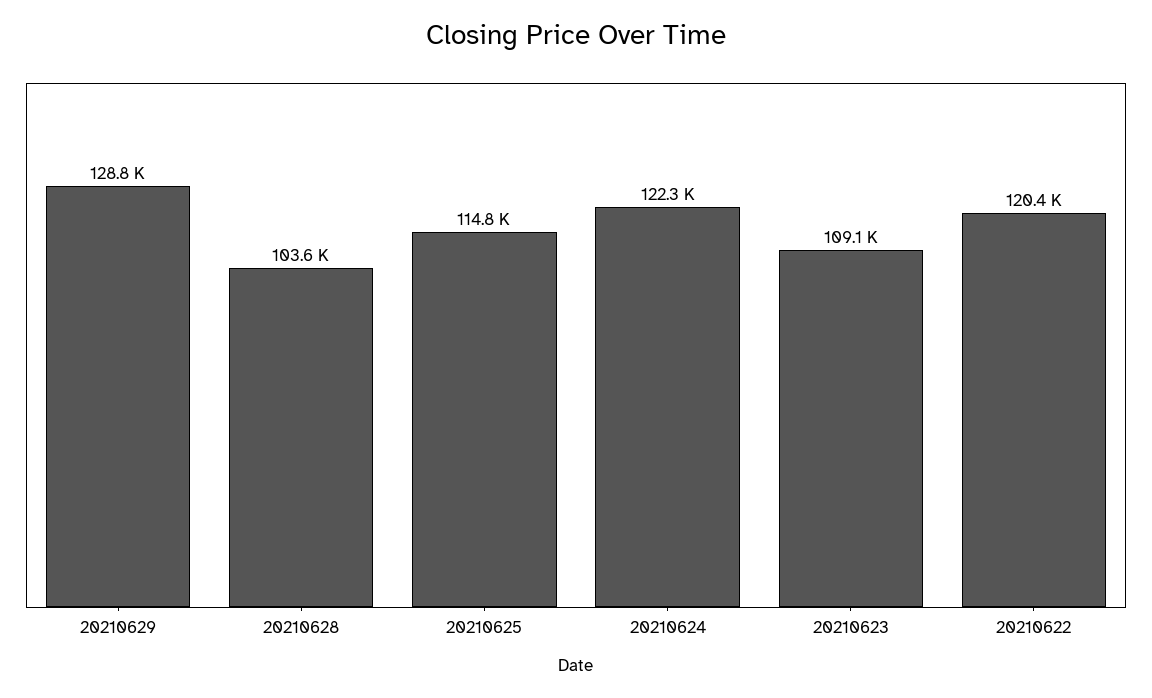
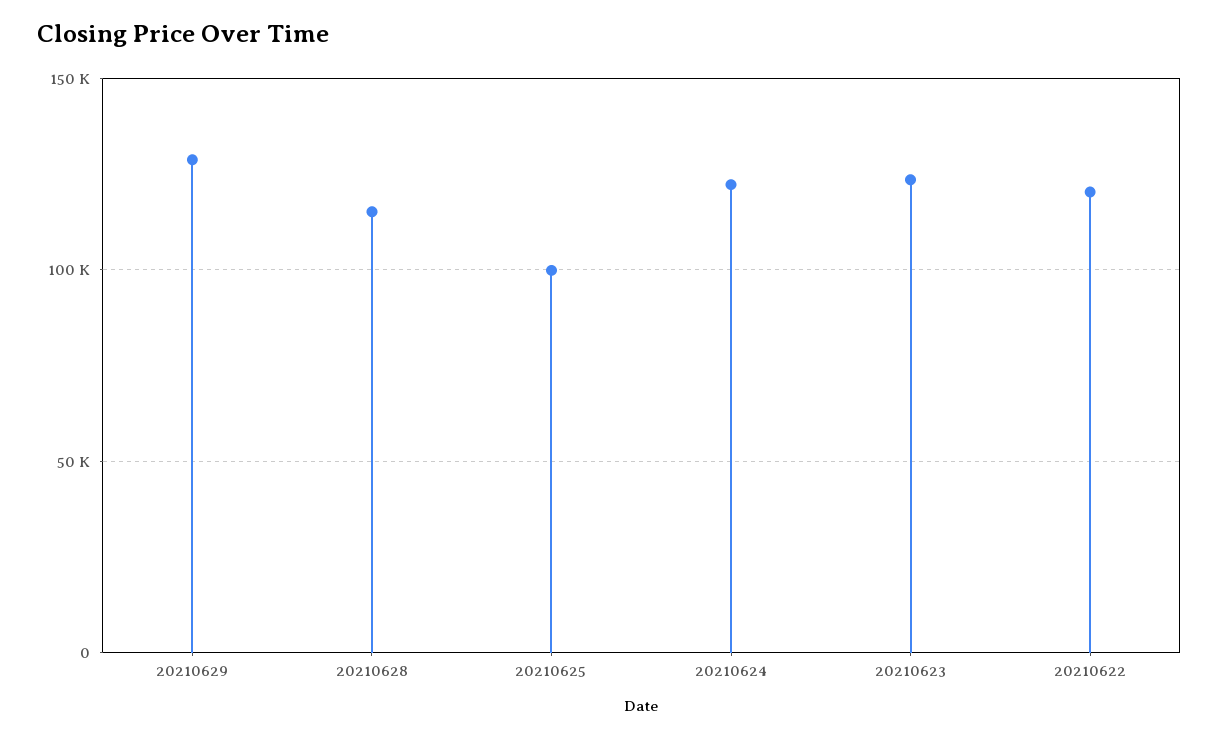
  {
    "20210629": 128800,
-   "20210628": 103600,
+   "20210628": 115000,
-   "20210625": 114800,
+   "20210625": 100000,
    "20210624": 122300,
-   "20210623": 109100,
+   "20210623": 125000,
    "20210622": 120400
  }

